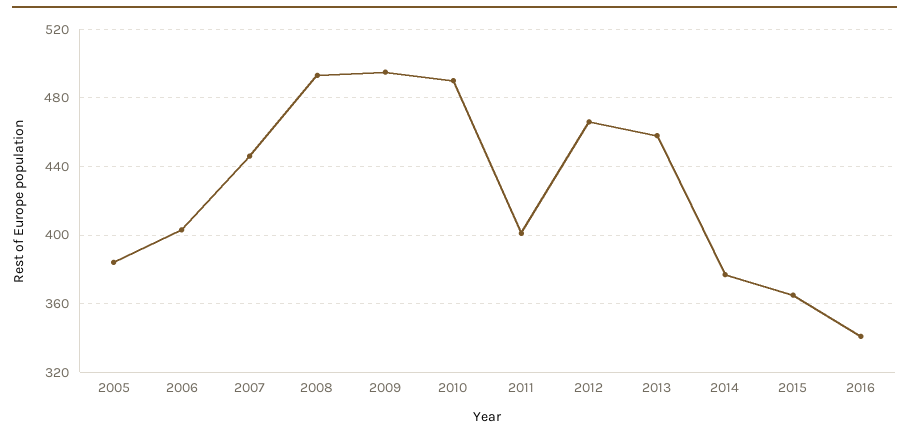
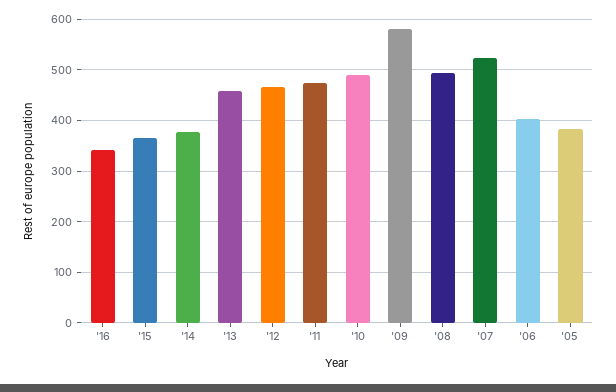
  {
    "2005": 385,
    "2006": 405,
-   "2007": 445,
+   "2007": 520,
    "2008": 495,
-   "2009": 495,
+   "2009": 580,
    "2010": 490,
-   "2011": 400,
+   "2011": 480,
    "2012": 465,
    "2013": 460,
    "2014": 375,
    "2015": 365,
    "2016": 340
  }

